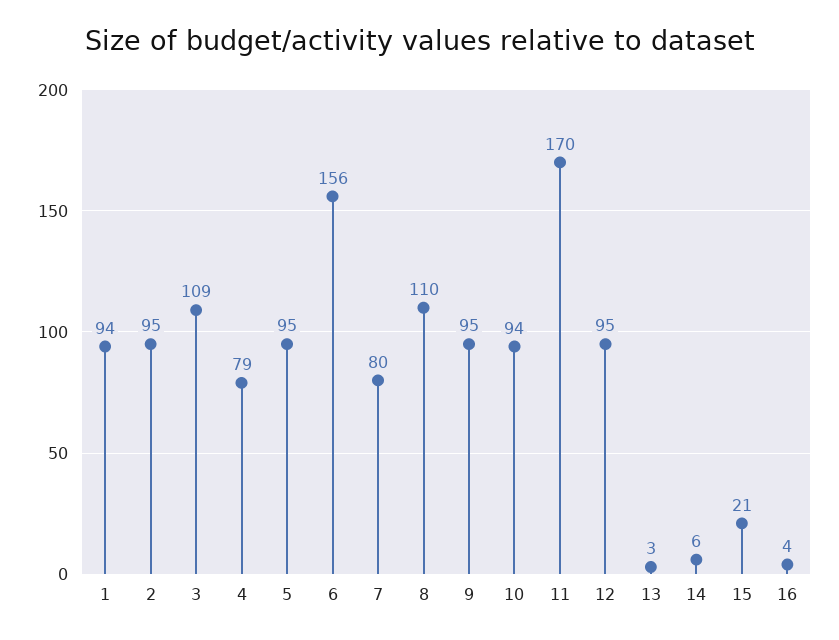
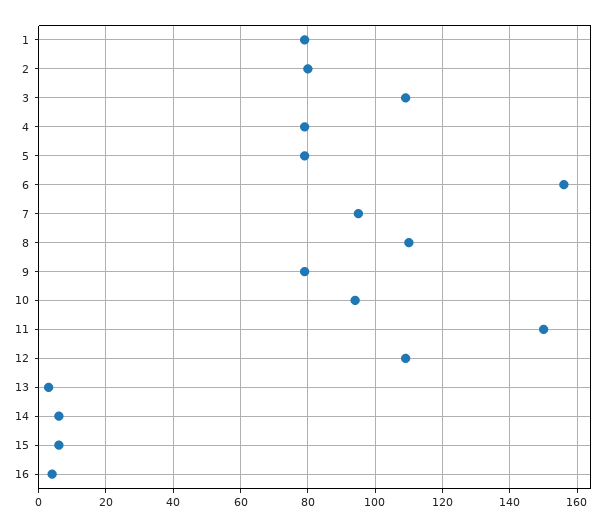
  {
-   "1": 94,
+   "1": 80,
-   "2": 95,
+   "2": 80,
    "3": 109,
    "4": 79,
-   "5": 95,
+   "5": 80,
    "6": 156,
-   "7": 80,
+   "7": 95,
    "8": 110,
-   "9": 95,
+   "9": 80,
    "10": 94,
-   "11": 170,
+   "11": 150,
-   "12": 95,
+   "12": 110,
    "13": 3,
    "14": 6,
-   "15": 21,
+   "15": 5,
    "16": 4
  }

